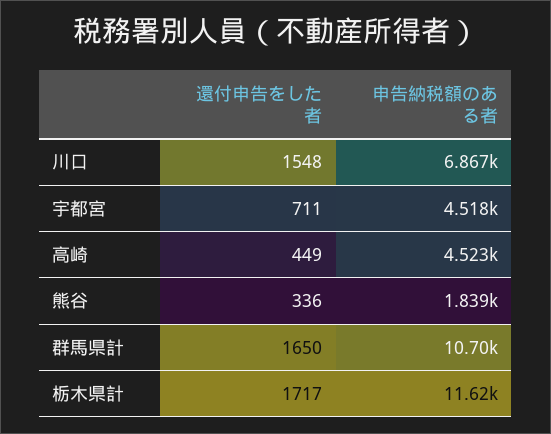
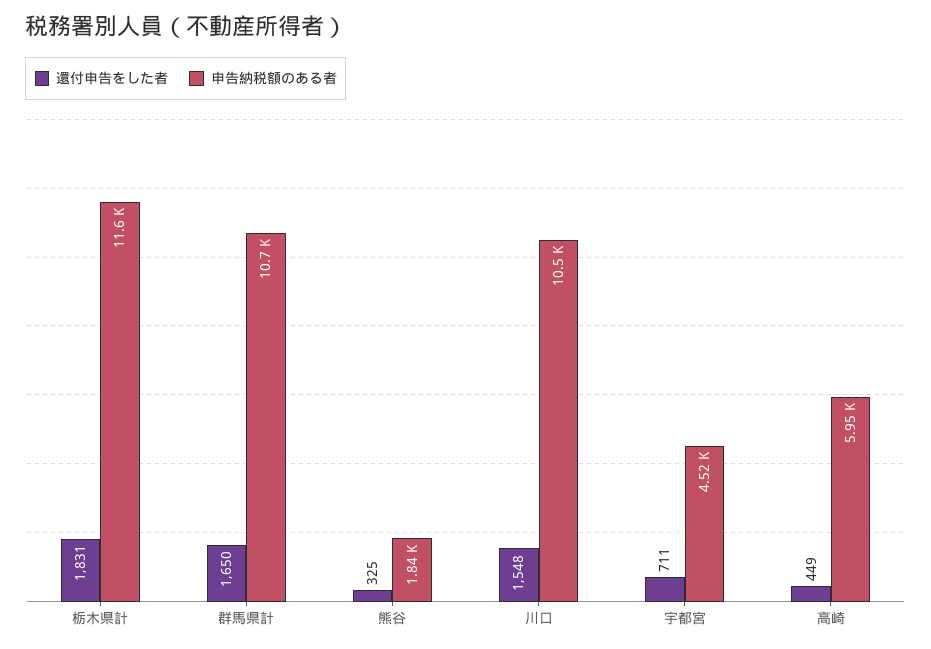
  {
    "還付申告をした者": {
      "川口": 1548,
      "宇都宮": 711,
      "高崎": 449,
-     "熊谷": 336,
+     "熊谷": 325,
      "群馬県計": 1650,
-     "栃木県計": 1717
+     "栃木県計": 1831
    },
    "申告納税額のある者": {
-     "川口": 6867,
+     "川口": 10500,
      "宇都宮": 4518,
-     "高崎": 4523,
+     "高崎": 5950,
      "熊谷": 1839,
      "群馬県計": 10700,
      "栃木県計": 11620
    }
  }

